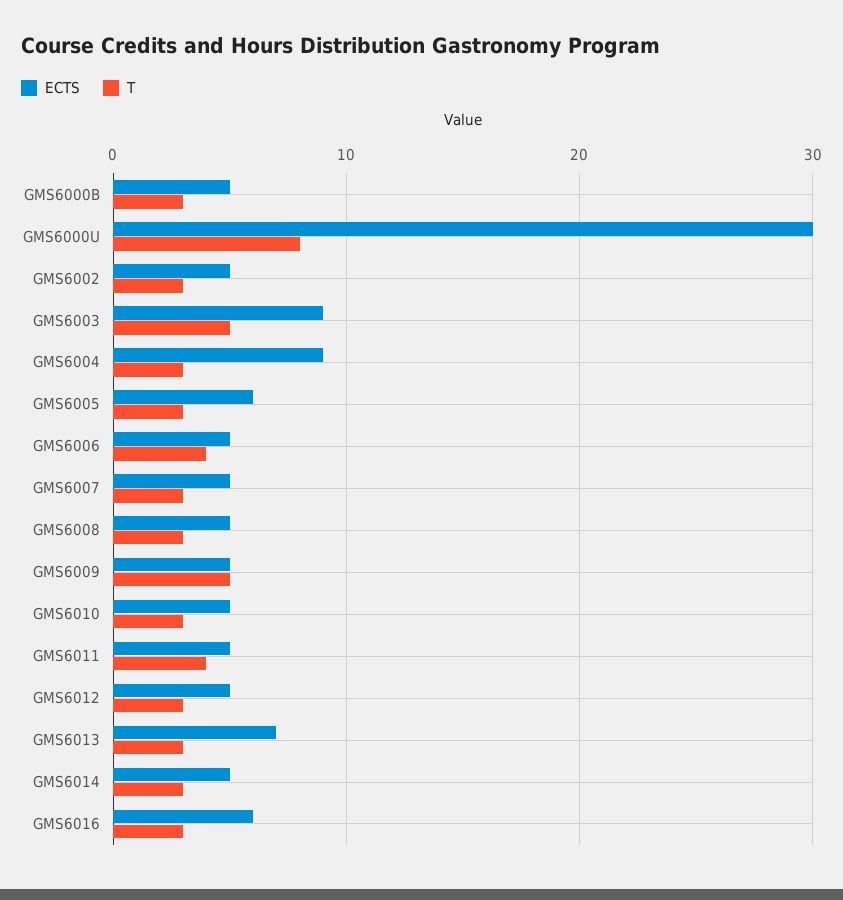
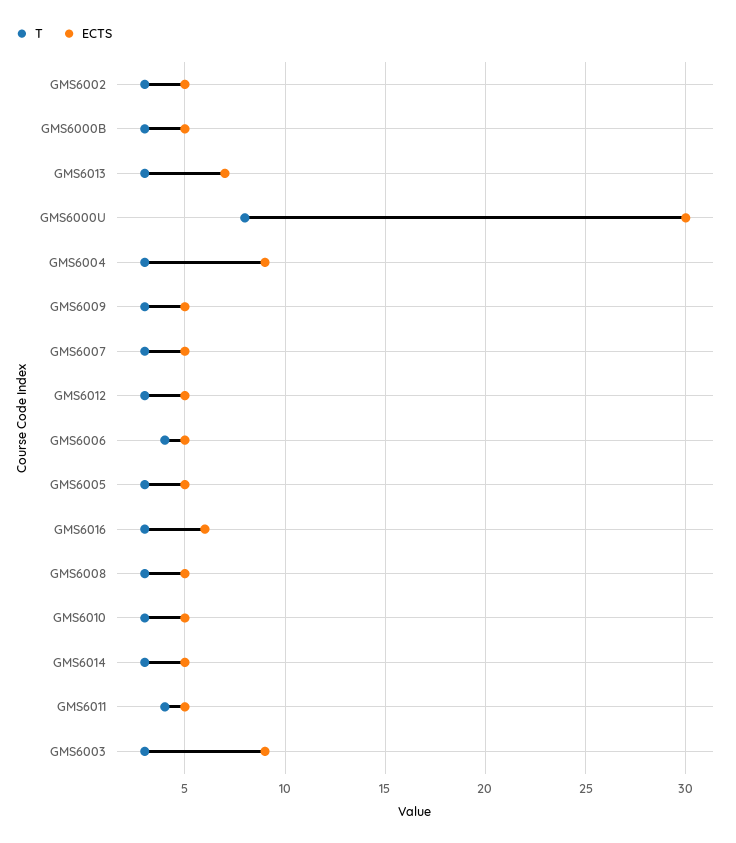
  {
    "ECTS": {
      "GMS6000B": 5,
      "GMS6000U": 30,
      "GMS6002": 5,
      "GMS6003": 9,
      "GMS6004": 9,
-     "GMS6005": 6,
+     "GMS6005": 5,
      "GMS6006": 5,
      "GMS6007": 5,
      "GMS6008": 5,
      "GMS6009": 5,
      "GMS6010": 5,
      "GMS6011": 5,
      "GMS6012": 5,
      "GMS6013": 7,
      "GMS6014": 5,
      "GMS6016": 6
    },
    "T": {
      "GMS6000B": 3,
      "GMS6000U": 8,
      "GMS6002": 3,
-     "GMS6003": 5,
+     "GMS6003": 3,
      "GMS6004": 3,
      "GMS6005": 3,
      "GMS6006": 4,
      "GMS6007": 3,
      "GMS6008": 3,
-     "GMS6009": 5,
+     "GMS6009": 3,
      "GMS6010": 3,
      "GMS6011": 4,
      "GMS6012": 3,
      "GMS6013": 3,
      "GMS6014": 3,
      "GMS6016": 3
    }
  }

